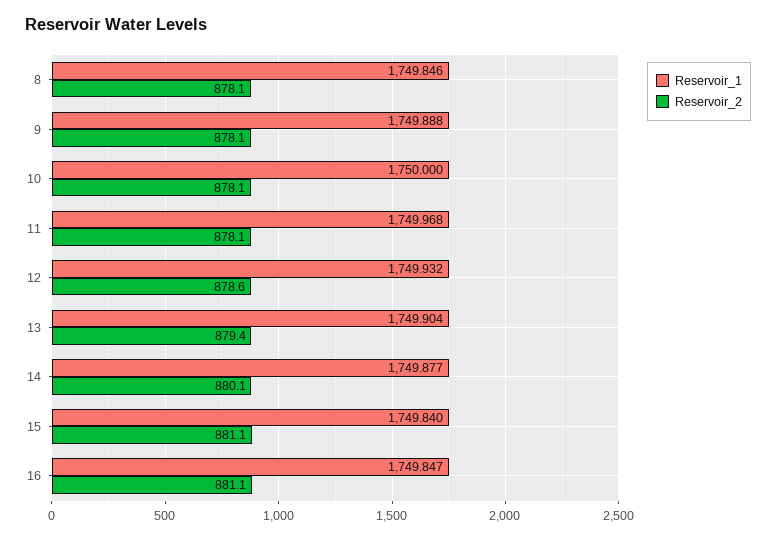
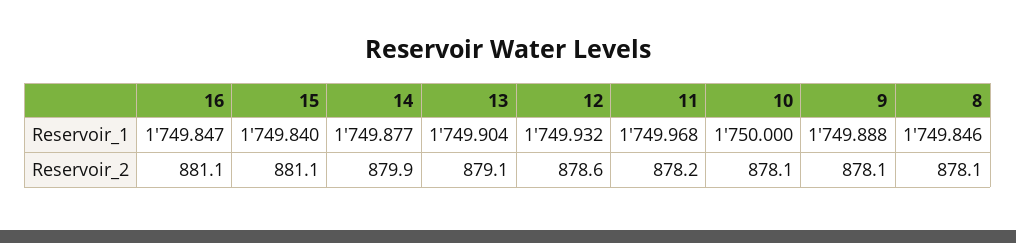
  {
    "Reservoir_1": {
      "8": 1749.846,
      "9": 1749.888,
      "10": 1750,
      "11": 1749.968,
      "12": 1749.932,
      "13": 1749.904,
      "14": 1749.877,
      "15": 1749.84,
      "16": 1749.847
    },
    "Reservoir_2": {
      "8": 878.1,
      "9": 878.1,
      "10": 878.1,
-     "11": 878.1,
+     "11": 878.2,
      "12": 878.6,
-     "13": 879.4,
+     "13": 879.1,
-     "14": 880.1,
+     "14": 879.9,
      "15": 881.1,
      "16": 881.1
    }
  }

